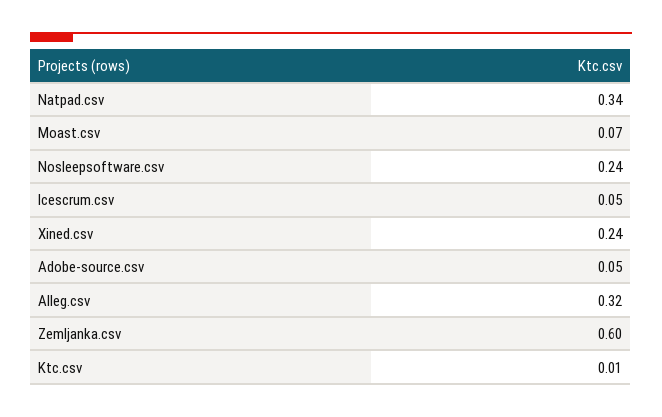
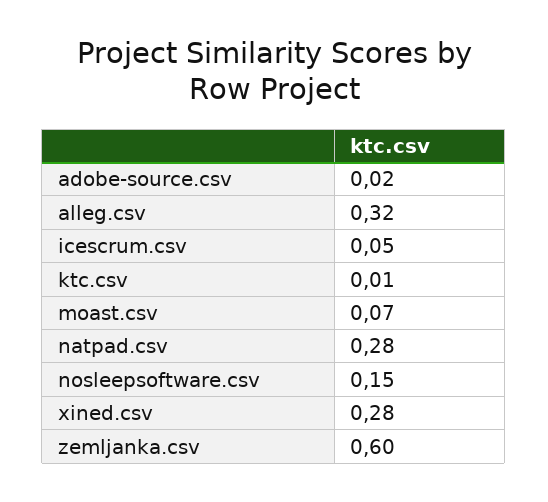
  {
-   "Natpad.csv": 0.34,
+   "Natpad.csv": 0.28,
    "Moast.csv": 0.07,
-   "Nosleepsoftware.csv": 0.24,
+   "Nosleepsoftware.csv": 0.15,
    "Icescrum.csv": 0.05,
-   "Xined.csv": 0.24,
+   "Xined.csv": 0.28,
-   "Adobe-source.csv": 0.05,
+   "Adobe-source.csv": 0.02,
    "Alleg.csv": 0.32,
    "Zemljanka.csv": 0.6,
    "Ktc.csv": 0.01
  }

